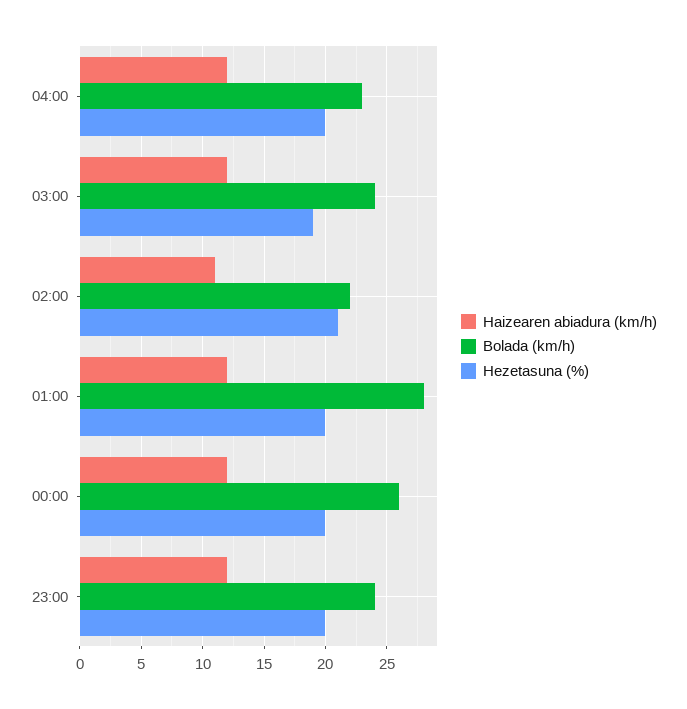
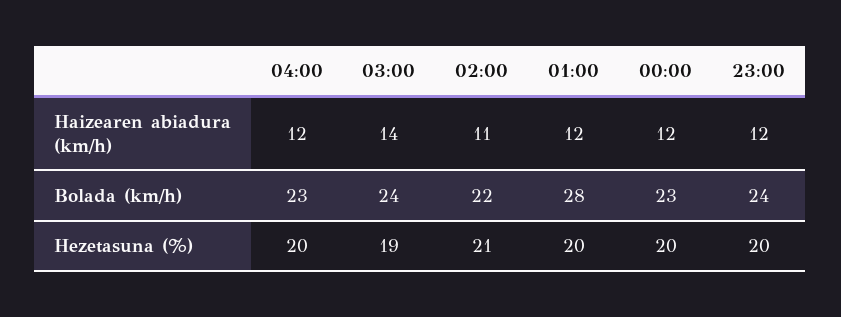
  {
    "Haizearen abiadura (km/h)": {
      "04:00": 12,
-     "03:00": 12,
+     "03:00": 14,
      "02:00": 11,
      "01:00": 12,
      "00:00": 12,
      "23:00": 12
    },
    "Bolada (km/h)": {
      "04:00": 23,
      "03:00": 24,
      "02:00": 22,
      "01:00": 28,
-     "00:00": 26,
+     "00:00": 23,
      "23:00": 24
    },
    "Hezetasuna (%)": {
      "04:00": 20,
      "03:00": 19,
      "02:00": 21,
      "01:00": 20,
      "00:00": 20,
      "23:00": 20
    }
  }

